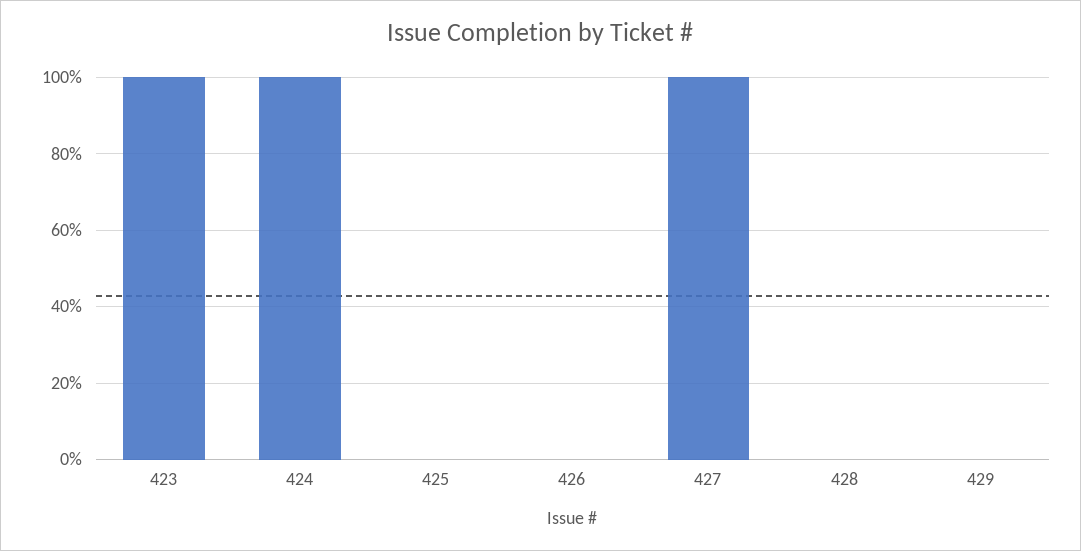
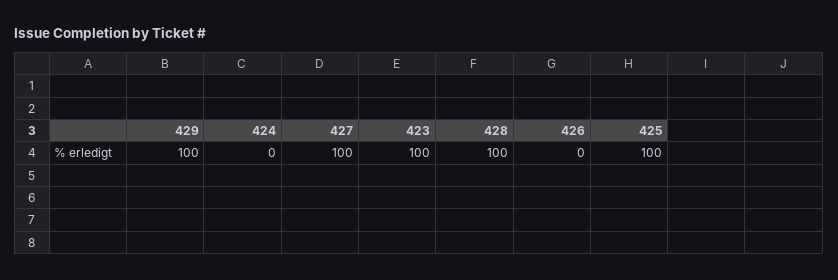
  {
    "423": 100,
-   "424": 100,
+   "424": 0,
-   "425": 0,
+   "425": 100,
    "426": 0,
    "427": 100,
-   "428": 0,
+   "428": 100,
-   "429": 0
+   "429": 100
  }

